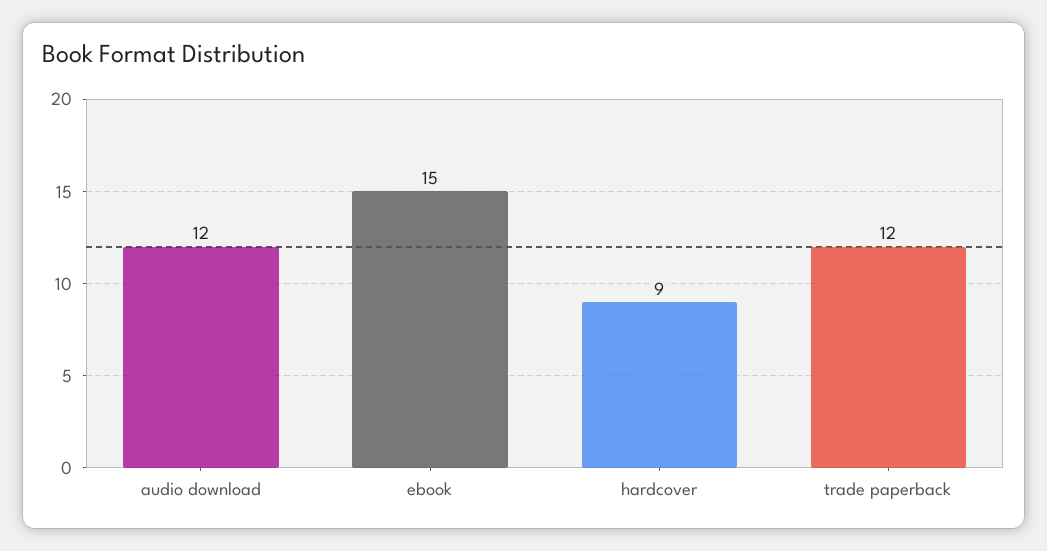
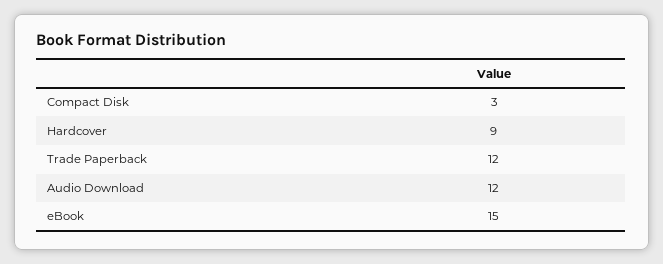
  {
    "audio download": 12,
    "ebook": 15,
    "hardcover": 9,
-   "trade paperback": 12
+   "trade paperback": 12,
+   "Compact Disk": 3
  }

